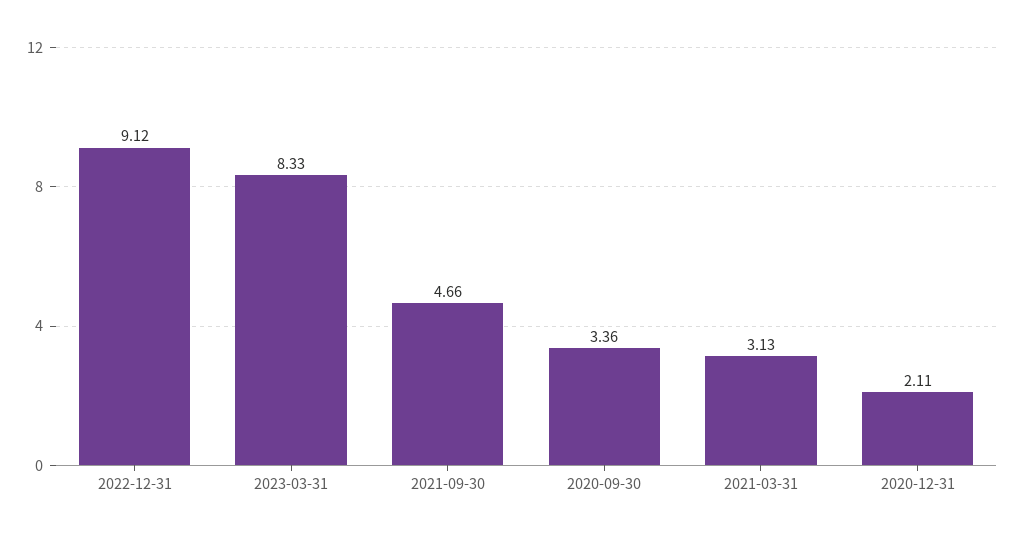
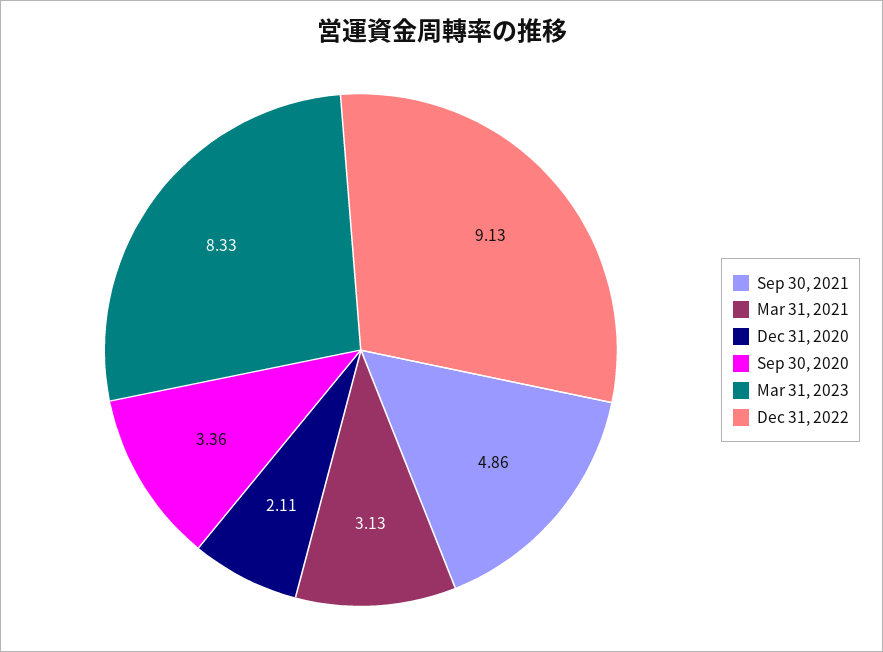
  {
-   "2022-12-31": 9.12,
+   "2022-12-31": 9.13,
    "2023-03-31": 8.33,
-   "2021-09-30": 4.66,
+   "2021-09-30": 4.86,
    "2020-09-30": 3.36,
    "2021-03-31": 3.13,
    "2020-12-31": 2.11
  }

